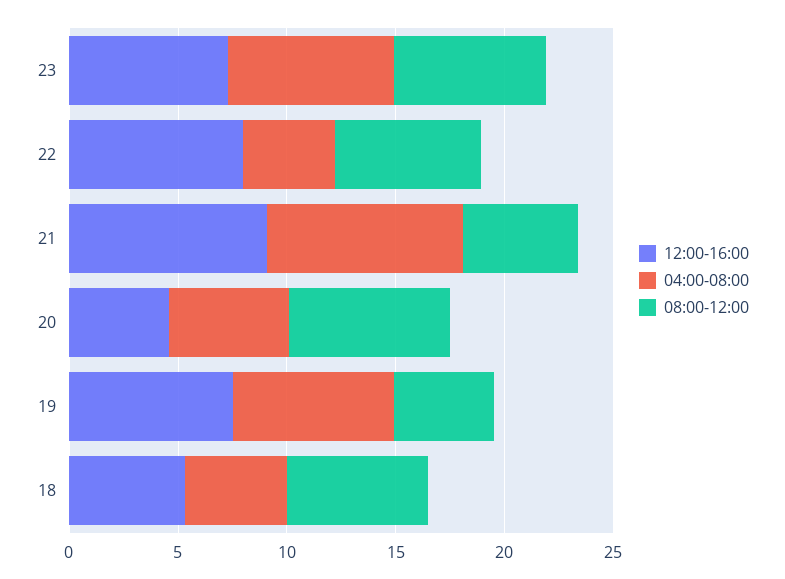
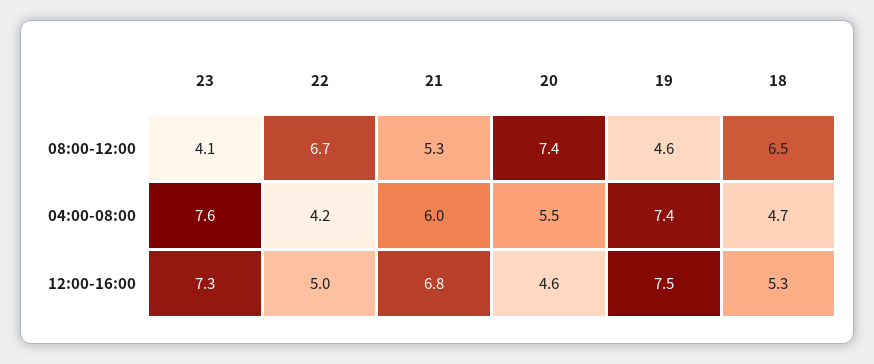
  {
    "12:00-16:00": {
      "23": 7.3,
-     "22": 8,
+     "22": 5,
-     "21": 9,
+     "21": 6.8,
      "20": 4.6,
      "19": 7.5,
      "18": 5.3
    },
    "04:00-08:00": {
      "23": 7.6,
      "22": 4.2,
-     "21": 9,
+     "21": 6,
      "20": 5.5,
      "19": 7.4,
      "18": 4.7
    },
    "08:00-12:00": {
-     "23": 7,
+     "23": 4.1,
      "22": 6.7,
      "21": 5.3,
      "20": 7.4,
      "19": 4.6,
      "18": 6.5
    }
  }

